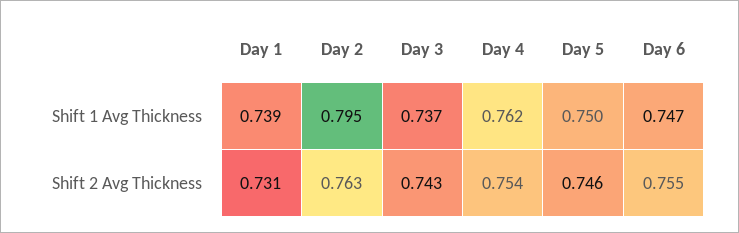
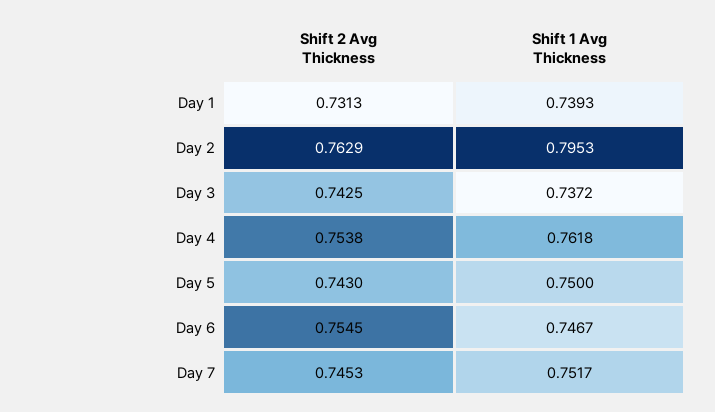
  {
    "Day 1": {
      "Shift 1 Avg Thickness": 0.7393,
      "Shift 2 Avg Thickness": 0.7313
    },
    "Day 2": {
      "Shift 1 Avg Thickness": 0.7953,
      "Shift 2 Avg Thickness": 0.7629
    },
    "Day 3": {
      "Shift 1 Avg Thickness": 0.7372,
      "Shift 2 Avg Thickness": 0.7425
    },
    "Day 4": {
      "Shift 1 Avg Thickness": 0.7618,
      "Shift 2 Avg Thickness": 0.7538
    },
    "Day 5": {
      "Shift 1 Avg Thickness": 0.75,
-     "Shift 2 Avg Thickness": 0.746
+     "Shift 2 Avg Thickness": 0.743
    },
    "Day 6": {
      "Shift 1 Avg Thickness": 0.7467,
      "Shift 2 Avg Thickness": 0.7545
-   }
+   },
+   "Day 7": {
+     "Shift 2 Avg Thickness": 0.7453,
+     "Shift 1 Avg Thickness": 0.7517
+   }
  }

